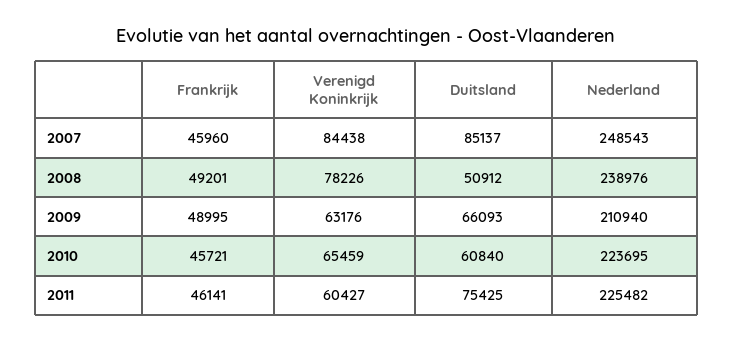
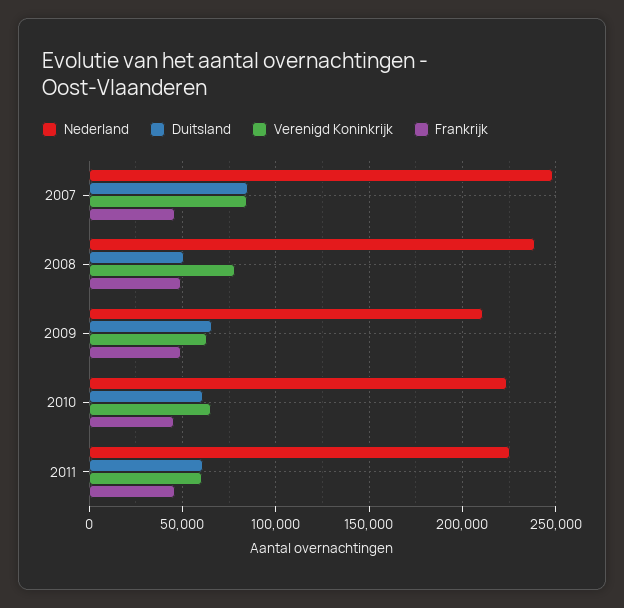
  {
    "Frankrijk": {
      "2007": 45960,
      "2008": 49201,
      "2009": 48995,
      "2010": 45721,
      "2011": 46141
    },
    "Verenigd Koninkrijk": {
      "2007": 84438,
      "2008": 78226,
      "2009": 63176,
      "2010": 65459,
      "2011": 60427
    },
    "Duitsland": {
      "2007": 85137,
      "2008": 50912,
      "2009": 66093,
      "2010": 60840,
-     "2011": 75425
+     "2011": 60000
    },
    "Nederland": {
      "2007": 248543,
      "2008": 238976,
      "2009": 210940,
      "2010": 223695,
      "2011": 225482
    }
  }

